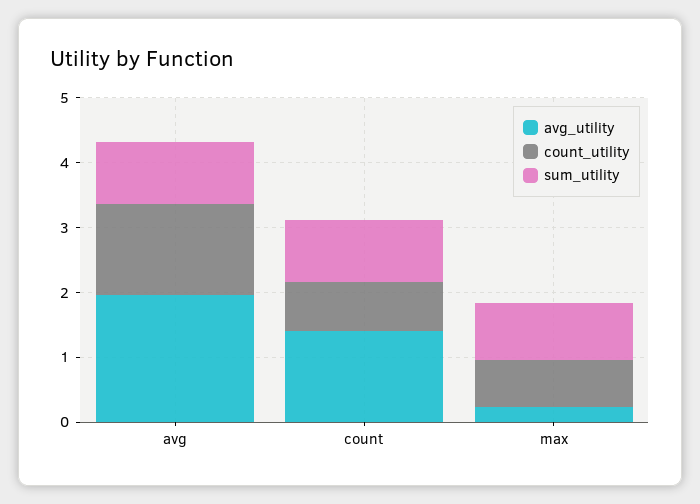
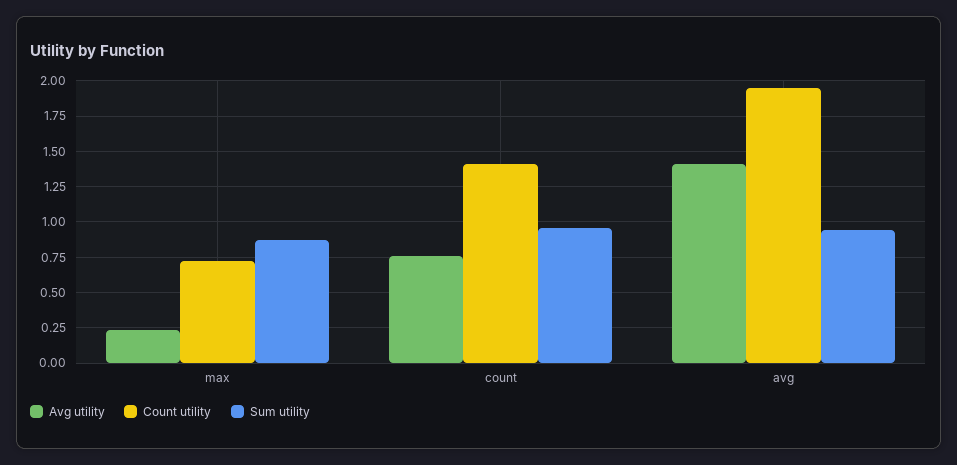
  {
    "avg_utility": {
-     "avg": 2,
+     "avg": 1.4,
-     "count": 1.4,
+     "count": 0.75,
      "max": 0.25
    },
    "count_utility": {
-     "avg": 1.4,
+     "avg": 1.95,
-     "count": 0.8,
+     "count": 1.4,
      "max": 0.75
    },
    "sum_utility": {
      "avg": 0.95,
      "count": 0.95,
      "max": 0.85
    }
  }

